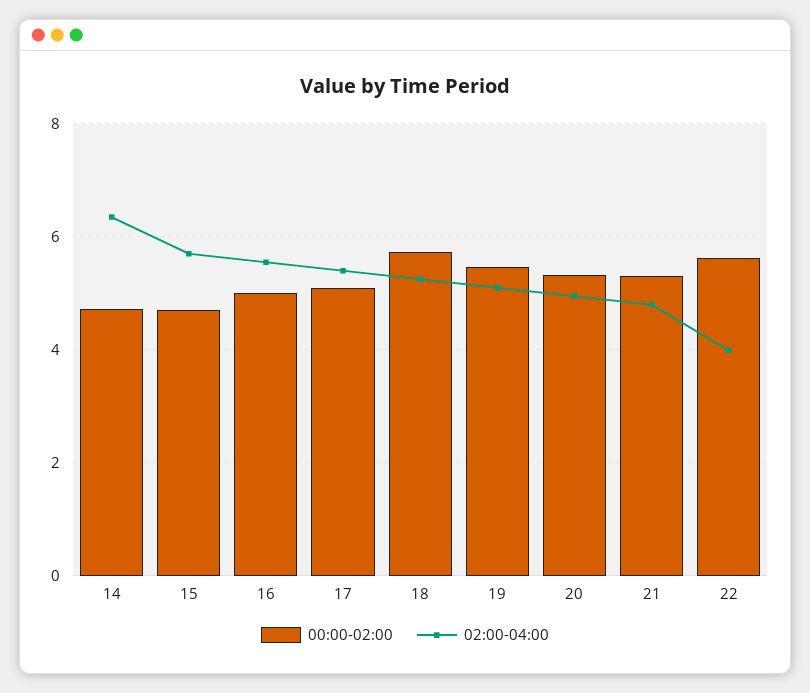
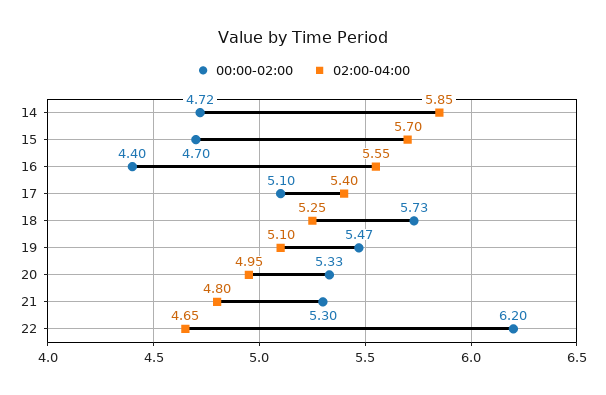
  {
    "00:00-02:00": {
      "14": 4.72,
      "15": 4.7,
-     "16": 5,
+     "16": 4.4,
      "17": 5.1,
      "18": 5.73,
      "19": 5.47,
      "20": 5.33,
      "21": 5.3,
-     "22": 5.6
+     "22": 6.2
    },
    "02:00-04:00": {
-     "14": 6.4,
+     "14": 5.85,
      "15": 5.7,
      "16": 5.55,
      "17": 5.4,
      "18": 5.25,
      "19": 5.1,
      "20": 4.95,
      "21": 4.8,
-     "22": 4
+     "22": 4.65
    }
  }

